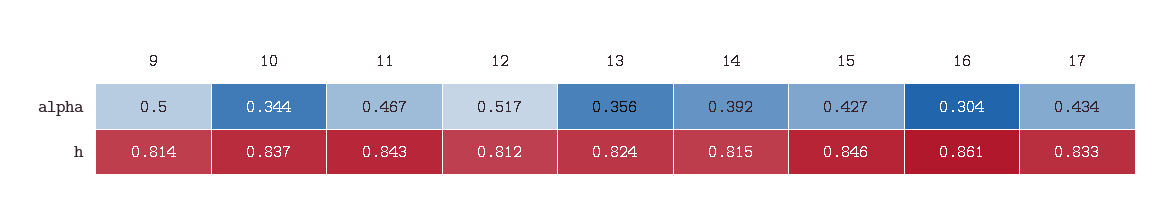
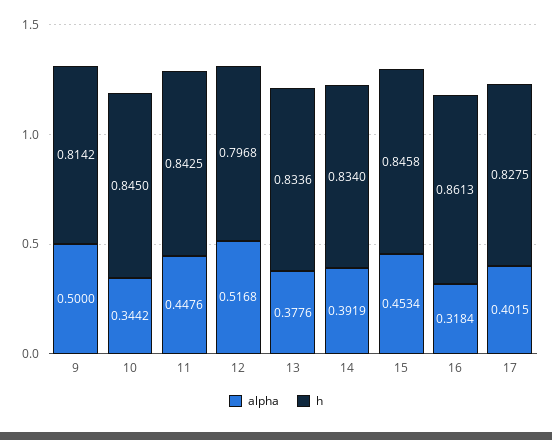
  {
    "alpha": {
      "9": 0.5,
      "10": 0.3442,
-     "11": 0.467,
+     "11": 0.4476,
      "12": 0.5168,
-     "13": 0.356,
+     "13": 0.3776,
      "14": 0.3919,
-     "15": 0.427,
+     "15": 0.4534,
-     "16": 0.304,
+     "16": 0.3184,
-     "17": 0.434
+     "17": 0.4015
    },
    "h": {
      "9": 0.8142,
-     "10": 0.837,
+     "10": 0.845,
      "11": 0.8425,
-     "12": 0.812,
+     "12": 0.7968,
-     "13": 0.824,
+     "13": 0.8336,
-     "14": 0.815,
+     "14": 0.834,
      "15": 0.8458,
      "16": 0.8613,
-     "17": 0.833
+     "17": 0.8275
    }
  }

